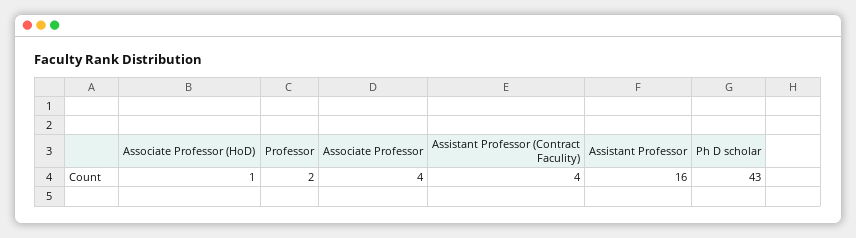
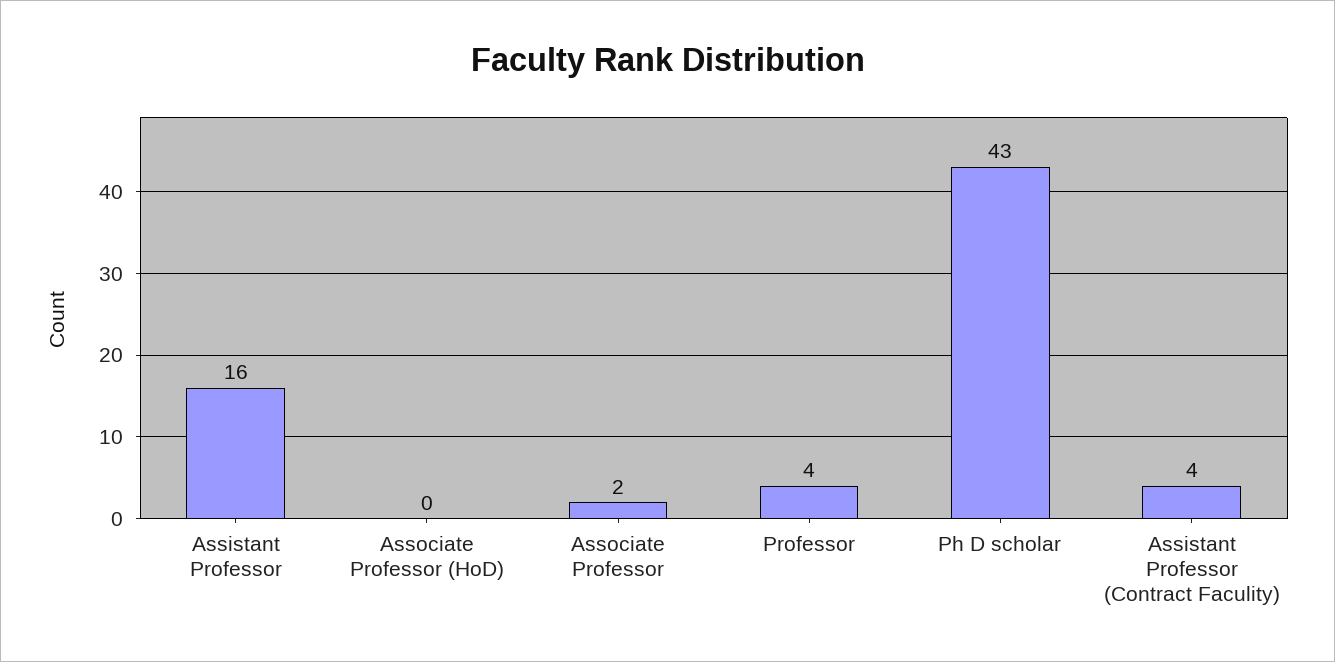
  {
-   "Associate Professor (HoD)": 1,
+   "Associate Professor (HoD)": 0,
-   "Professor": 2,
+   "Professor": 4,
-   "Associate Professor": 4,
+   "Associate Professor": 2,
    "Assistant Professor (Contract Faculity)": 4,
    "Assistant Professor": 16,
    "Ph D scholar": 43
  }

